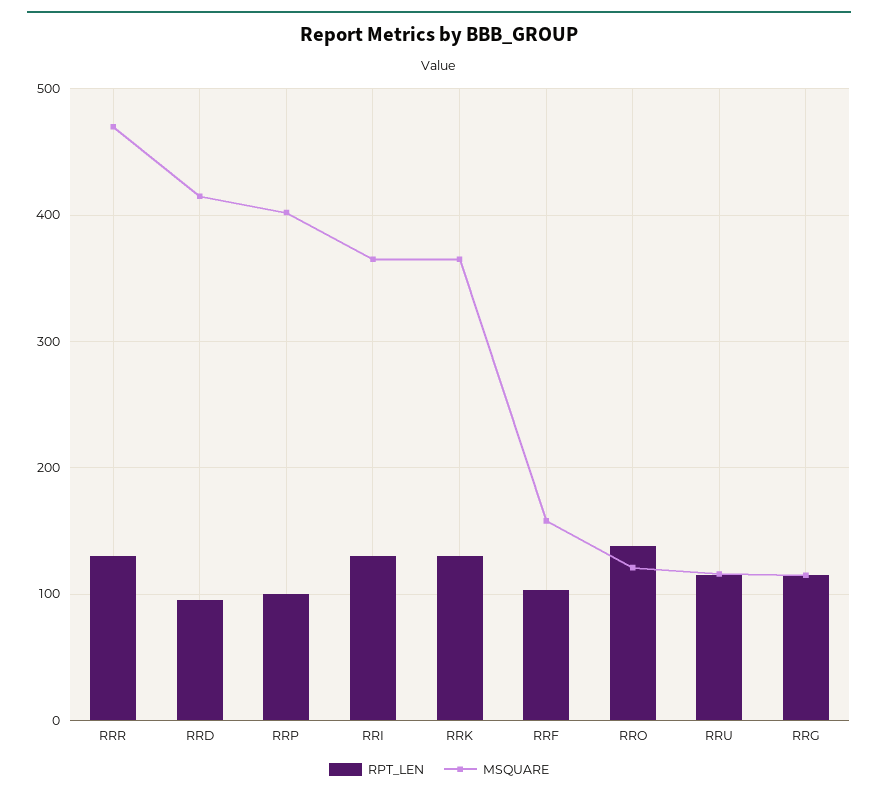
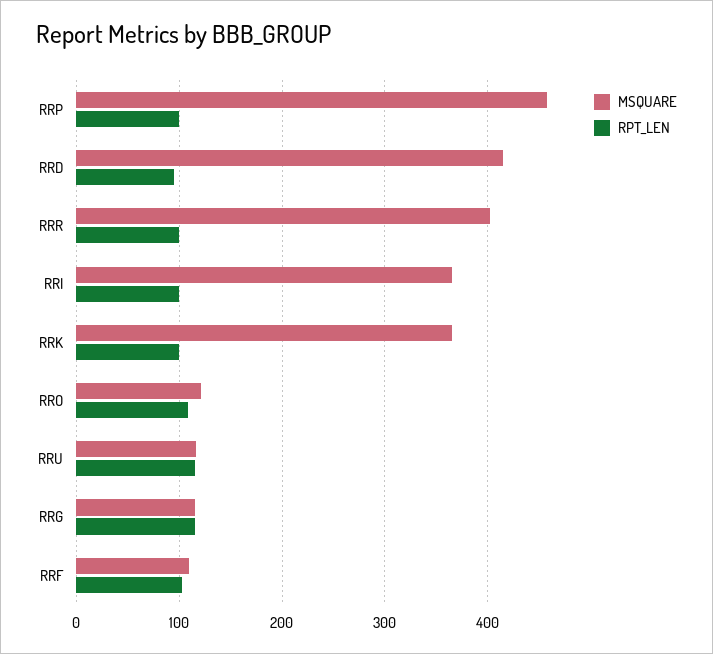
  {
    "RPT_LEN": {
-     "RRR": 130,
+     "RRR": 100,
      "RRD": 100,
      "RRP": 100,
-     "RRI": 130,
+     "RRI": 100,
-     "RRK": 130,
+     "RRK": 100,
      "RRF": 100,
-     "RRO": 140,
+     "RRO": 110,
      "RRU": 120,
      "RRG": 120
    },
    "MSQUARE": {
-     "RRR": 470,
+     "RRR": 400,
      "RRD": 420,
-     "RRP": 400,
+     "RRP": 460,
      "RRI": 370,
      "RRK": 370,
-     "RRF": 160,
+     "RRF": 110,
      "RRO": 120,
      "RRU": 120,
      "RRG": 120
    }
  }

